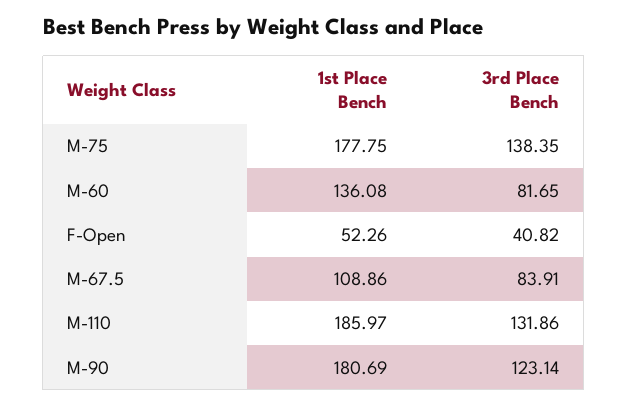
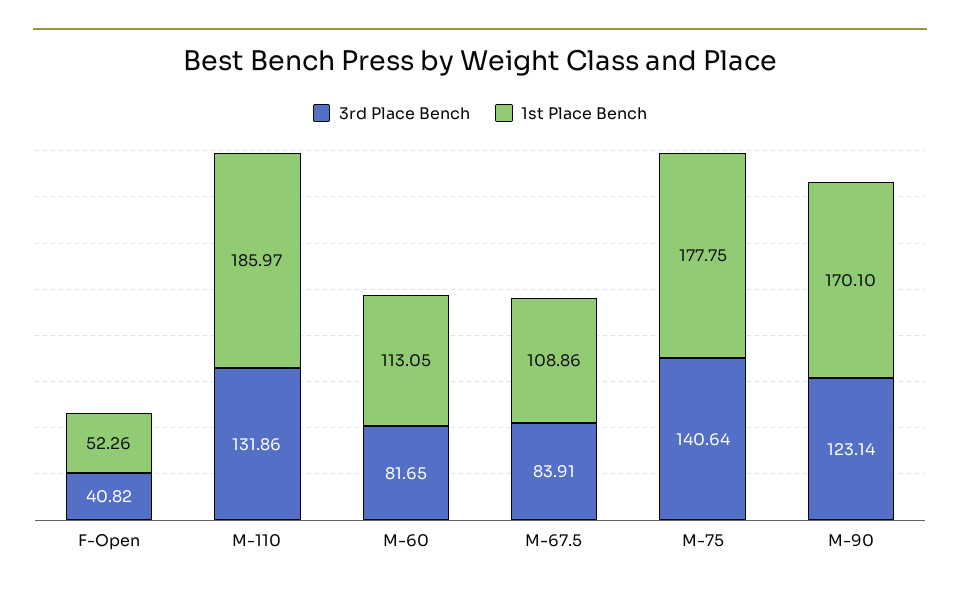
  {
    "1st Place Bench": {
      "M-75": 177.75,
-     "M-60": 136.08,
+     "M-60": 113.05,
      "F-Open": 52.26,
      "M-67.5": 108.86,
      "M-110": 185.97,
-     "M-90": 180.69
+     "M-90": 170.1
    },
    "3rd Place Bench": {
-     "M-75": 138.35,
+     "M-75": 140.64,
      "M-60": 81.65,
      "F-Open": 40.82,
      "M-67.5": 83.91,
      "M-110": 131.86,
      "M-90": 123.14
    }
  }

